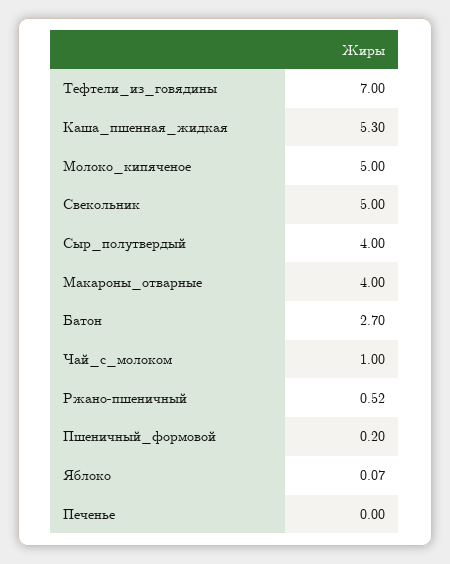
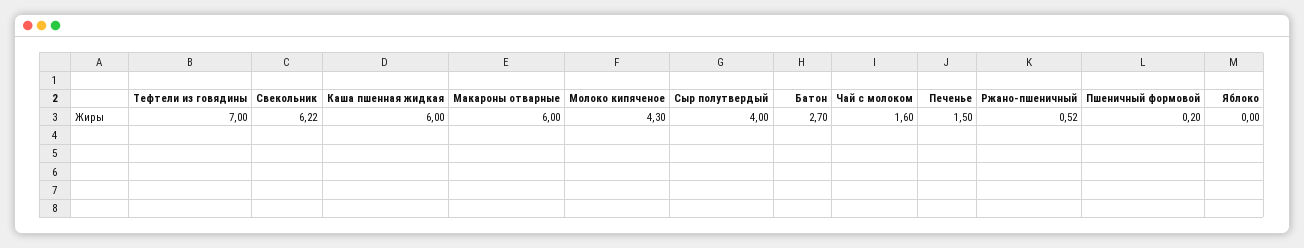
  {
    "Тефтели_из_говядины": 7,
-   "Каша_пшенная_жидкая": 5.3,
+   "Каша_пшенная_жидкая": 6,
-   "Молоко_кипяченое": 5,
+   "Молоко_кипяченое": 4.3,
-   "Свекольник": 5,
+   "Свекольник": 6.22,
    "Сыр_полутвердый": 4,
-   "Макароны_отварные": 4,
+   "Макароны_отварные": 6,
    "Батон": 2.7,
-   "Чай_с_молоком": 1,
+   "Чай_с_молоком": 1.6,
    "Ржано-пшеничный": 0.52,
    "Пшеничный_формовой": 0.2,
-   "Яблоко": 0.07,
+   "Яблоко": 0,
-   "Печенье": 0
+   "Печенье": 1.5
  }

